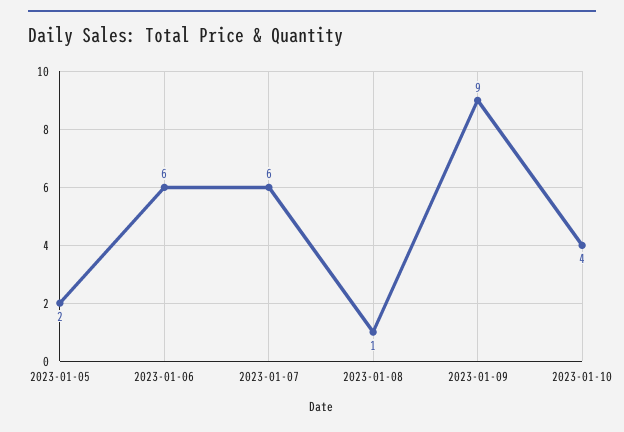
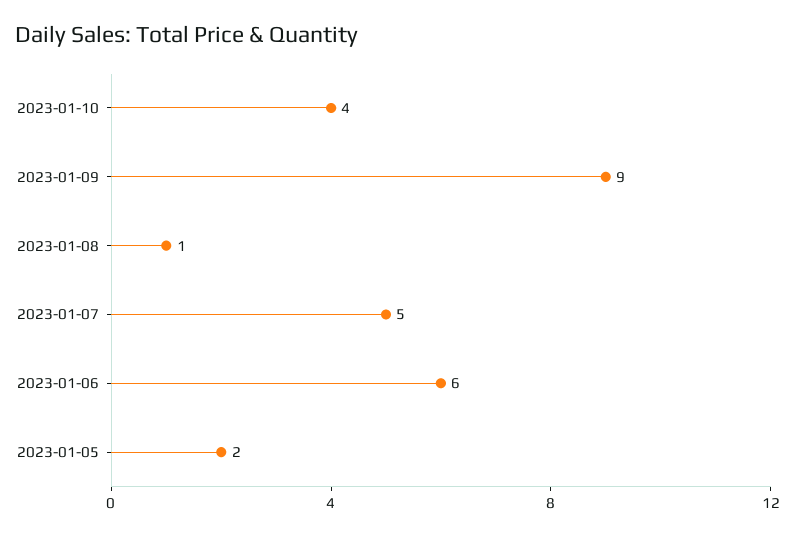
  {
    "2023-01-05": 2,
    "2023-01-06": 6,
-   "2023-01-07": 6,
+   "2023-01-07": 5,
    "2023-01-08": 1,
    "2023-01-09": 9,
    "2023-01-10": 4
  }

